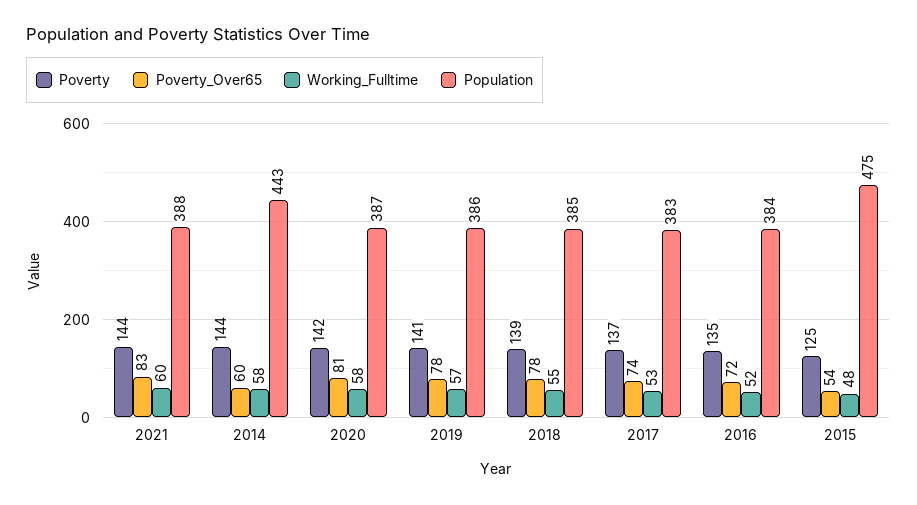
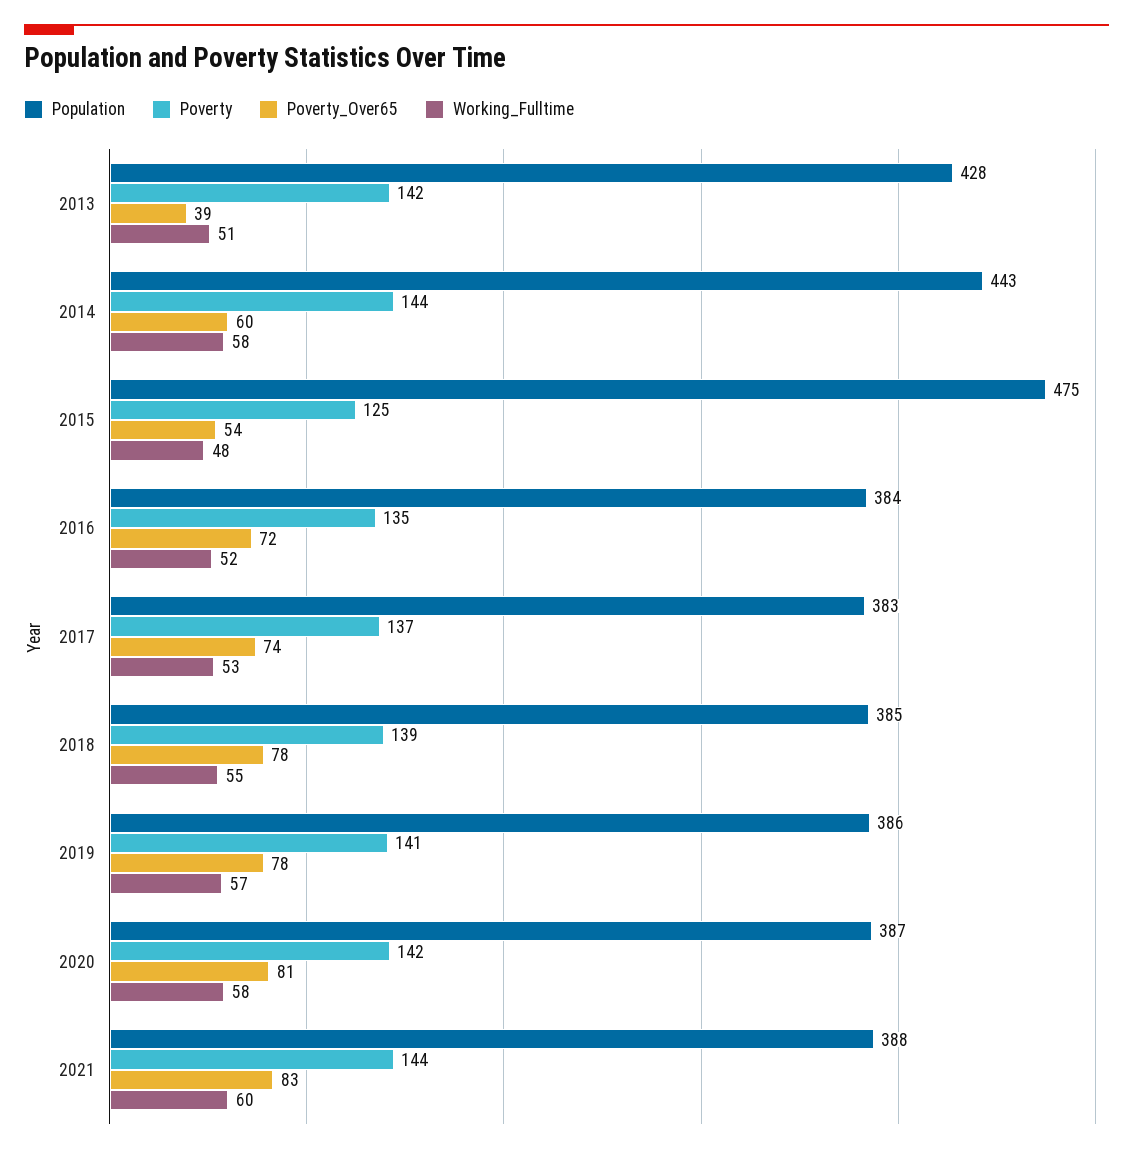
  {
    "Poverty": {
      "2021": 144,
      "2014": 144,
      "2020": 142,
      "2019": 141,
      "2018": 139,
      "2017": 137,
      "2016": 135,
-     "2015": 125
+     "2015": 125,
+     "2013": 142
    },
    "Poverty_Over65": {
      "2021": 83,
      "2014": 60,
      "2020": 81,
      "2019": 78,
      "2018": 78,
      "2017": 74,
      "2016": 72,
-     "2015": 54
+     "2015": 54,
+     "2013": 39
    },
    "Working_Fulltime": {
      "2021": 60,
      "2014": 58,
      "2020": 58,
      "2019": 57,
      "2018": 55,
      "2017": 53,
      "2016": 52,
-     "2015": 48
+     "2015": 48,
+     "2013": 51
    },
    "Population": {
      "2021": 388,
      "2014": 443,
      "2020": 387,
      "2019": 386,
      "2018": 385,
      "2017": 383,
      "2016": 384,
-     "2015": 475
+     "2015": 475,
+     "2013": 428
    }
  }

